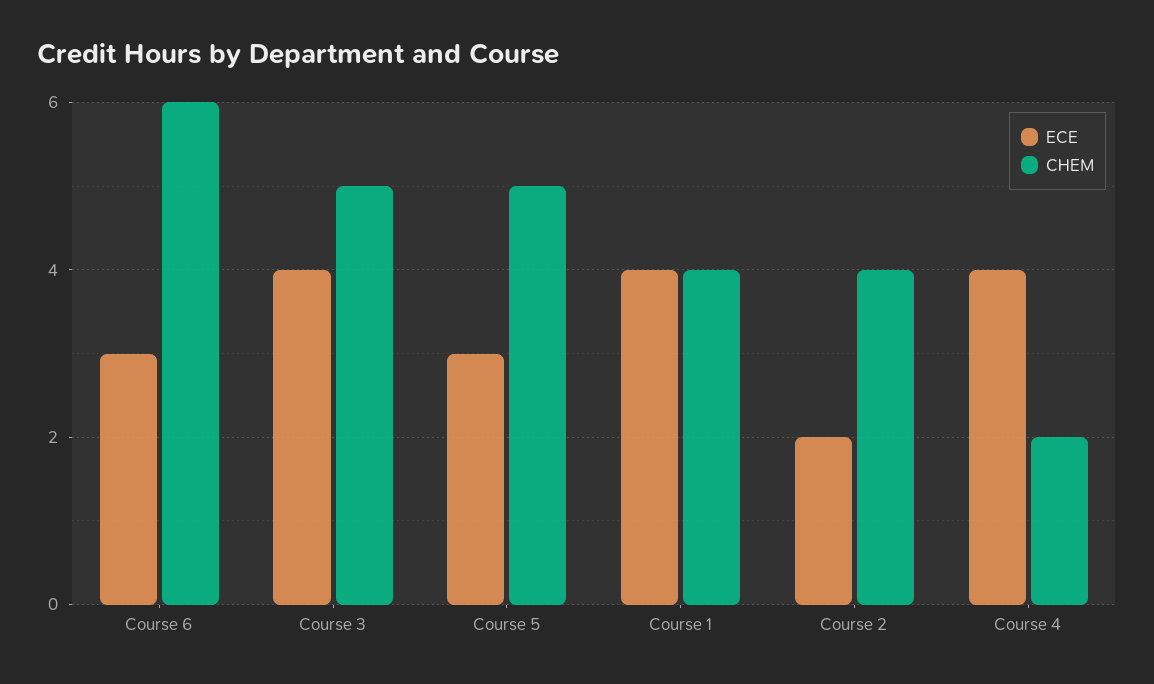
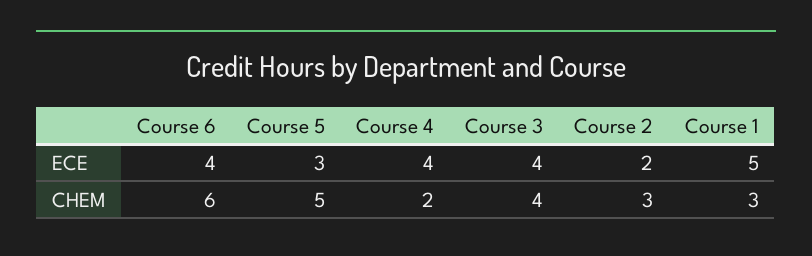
  {
    "ECE": {
-     "Course 6": 3,
+     "Course 6": 4,
      "Course 3": 4,
      "Course 5": 3,
-     "Course 1": 4,
+     "Course 1": 5,
      "Course 2": 2,
      "Course 4": 4
    },
    "CHEM": {
      "Course 6": 6,
-     "Course 3": 5,
+     "Course 3": 4,
      "Course 5": 5,
-     "Course 1": 4,
+     "Course 1": 3,
-     "Course 2": 4,
+     "Course 2": 3,
      "Course 4": 2
    }
  }

